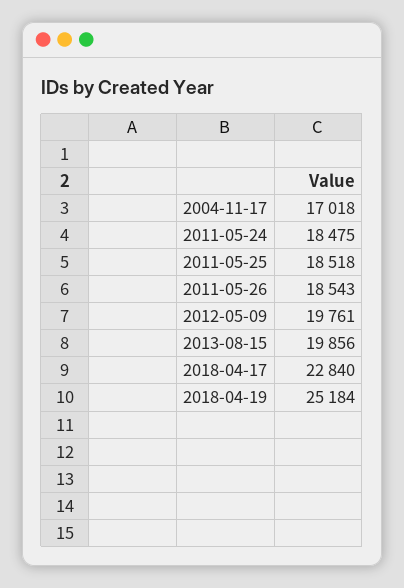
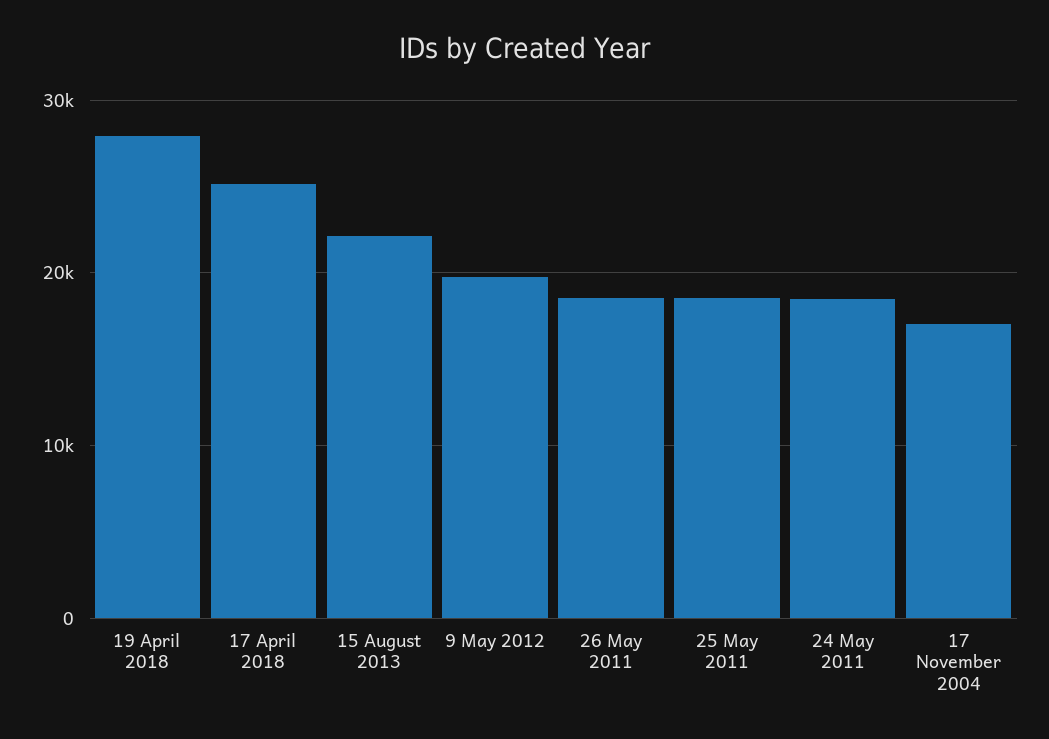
  {
    "2004-11-17": 17018,
    "2011-05-24": 18475,
    "2011-05-25": 18518,
    "2011-05-26": 18543,
    "2012-05-09": 19761,
-   "2013-08-15": 19856,
+   "2013-08-15": 22000,
-   "2018-04-17": 22840,
+   "2018-04-17": 25000,
-   "2018-04-19": 25184
+   "2018-04-19": 28000
  }

